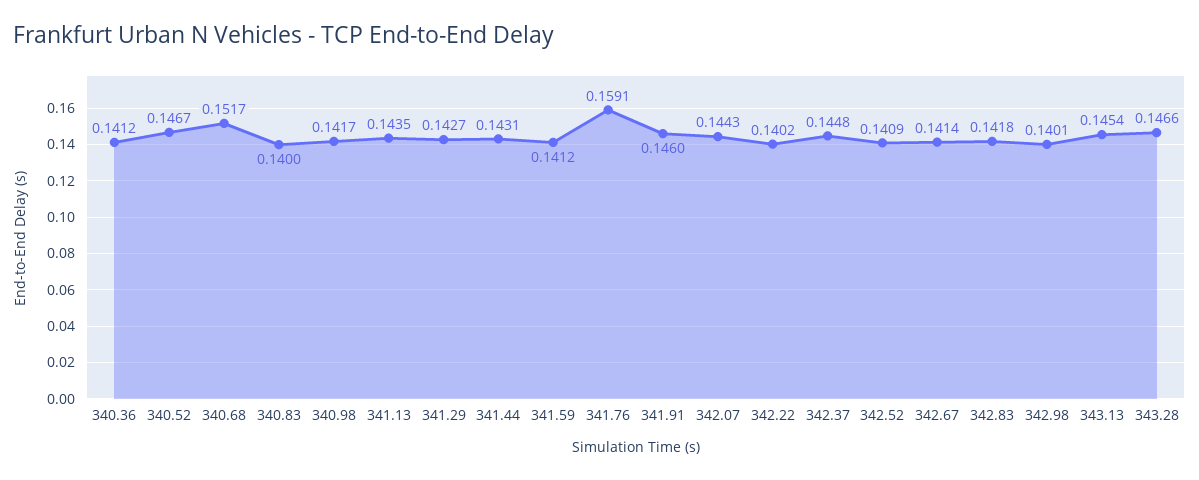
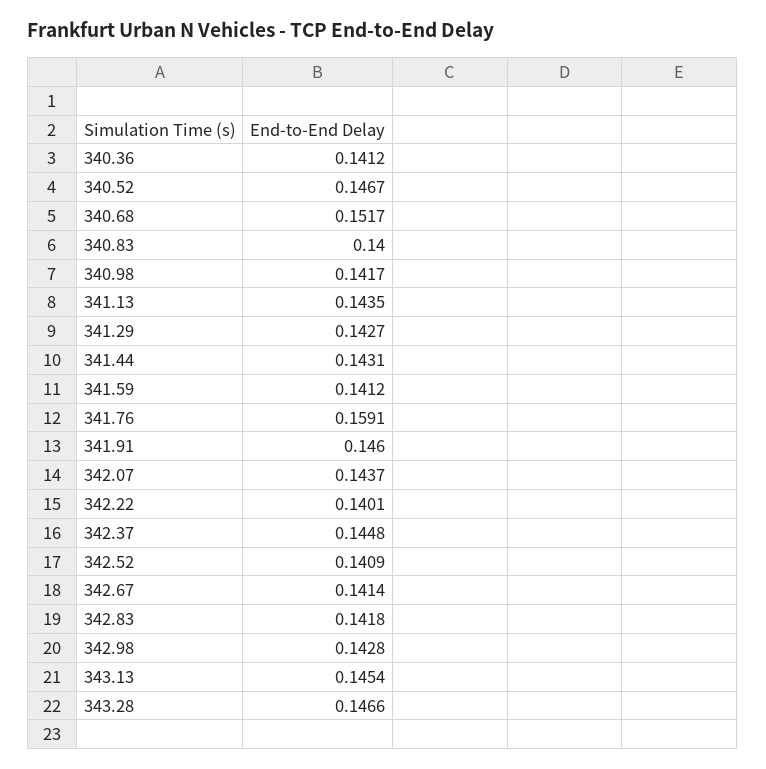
  {
    "340.36": 0.1412,
    "340.52": 0.1467,
    "340.68": 0.1517,
    "340.83": 0.14,
    "340.98": 0.1417,
    "341.13": 0.1435,
    "341.29": 0.1427,
    "341.44": 0.1431,
    "341.59": 0.1412,
    "341.76": 0.1591,
    "341.91": 0.146,
-   "342.07": 0.1443,
+   "342.07": 0.1437,
-   "342.22": 0.1402,
+   "342.22": 0.1401,
    "342.37": 0.1448,
    "342.52": 0.1409,
    "342.67": 0.1414,
    "342.83": 0.1418,
-   "342.98": 0.1401,
+   "342.98": 0.1428,
    "343.13": 0.1454,
    "343.28": 0.1466
  }

